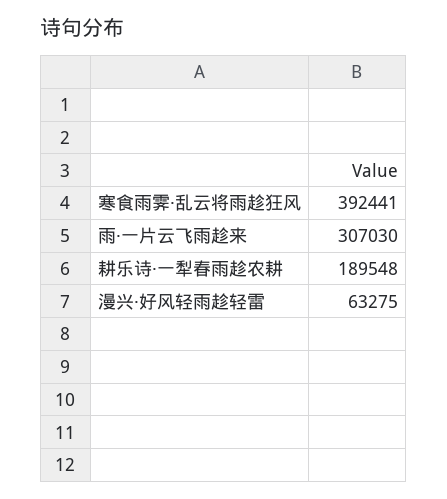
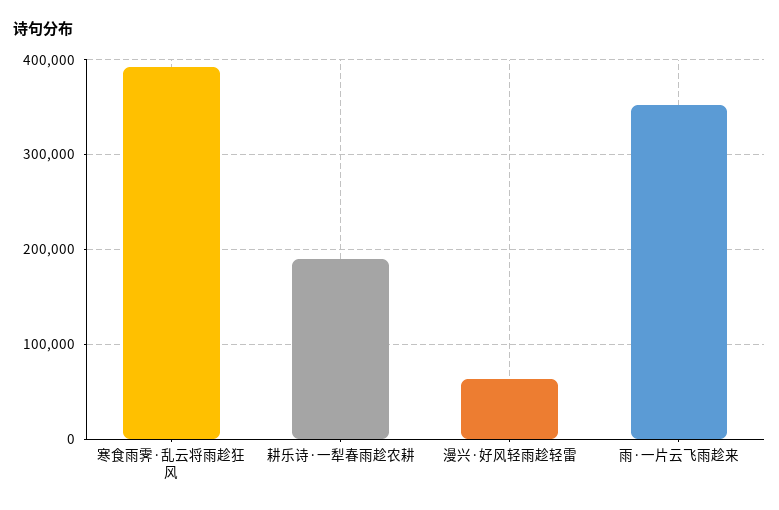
  {
    "寒食雨霁·乱云将雨趁狂风": 392441,
-   "雨·一片云飞雨趁来": 307030,
+   "雨·一片云飞雨趁来": 350000,
    "耕乐诗·一犁春雨趁农耕": 189548,
    "漫兴·好风轻雨趁轻雷": 63275
  }

